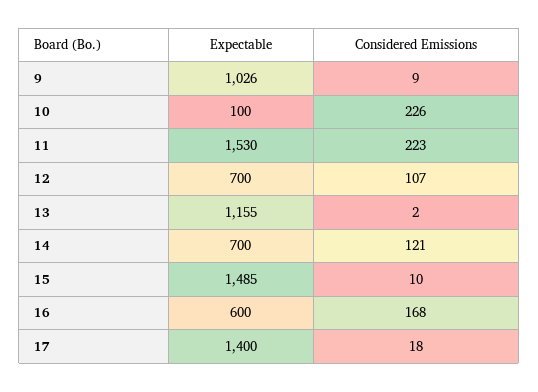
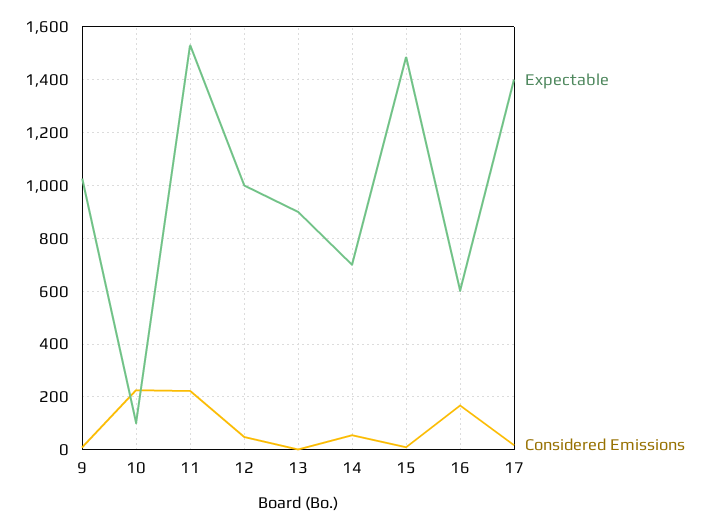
  {
    "Expectable": {
      "9": 1026,
      "10": 100,
      "11": 1530,
-     "12": 700,
+     "12": 1000,
-     "13": 1155,
+     "13": 900,
      "14": 700,
      "15": 1485,
      "16": 600,
      "17": 1400
    },
    "Considered Emissions": {
      "9": 9,
      "10": 226,
      "11": 223,
-     "12": 107,
+     "12": 50,
      "13": 2,
-     "14": 121,
+     "14": 50,
      "15": 10,
      "16": 168,
      "17": 18
    }
  }

